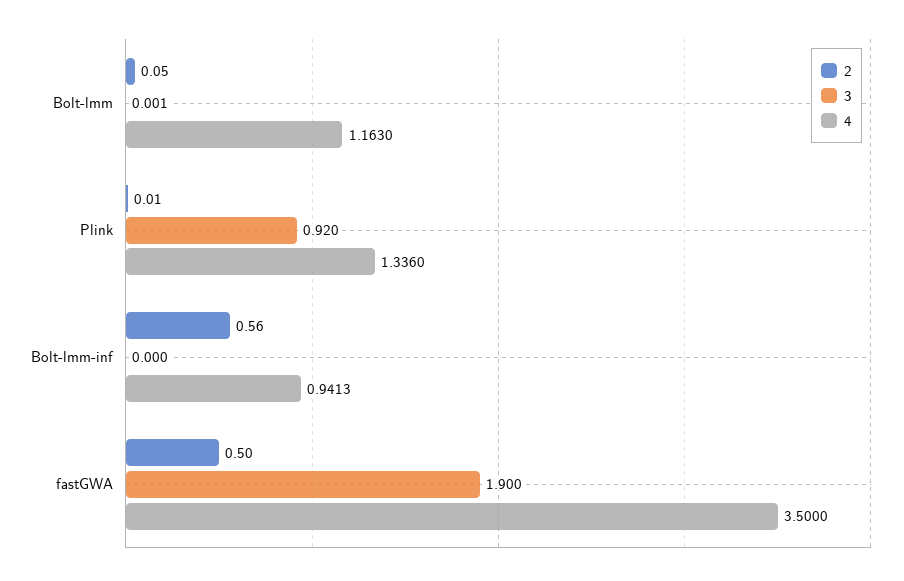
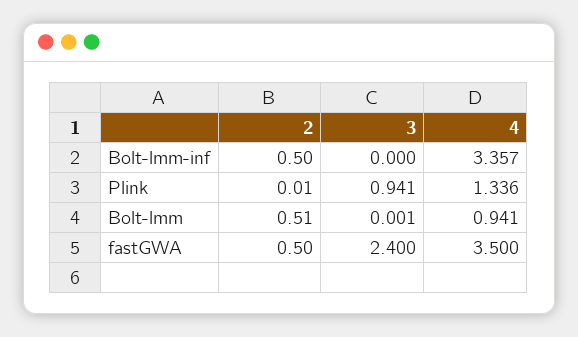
  {
    "2": {
-     "Bolt-lmm": 0.05,
+     "Bolt-lmm": 0.51,
      "Plink": 0.01,
-     "Bolt-lmm-inf": 0.56,
+     "Bolt-lmm-inf": 0.5,
      "fastGWA": 0.5
    },
    "3": {
      "Bolt-lmm": 0.001,
-     "Plink": 0.92,
+     "Plink": 0.941,
      "Bolt-lmm-inf": 0,
-     "fastGWA": 1.9
+     "fastGWA": 2.4
    },
    "4": {
-     "Bolt-lmm": 1.163,
+     "Bolt-lmm": 0.941,
      "Plink": 1.336,
-     "Bolt-lmm-inf": 0.9413,
+     "Bolt-lmm-inf": 3.357,
      "fastGWA": 3.5
    }
  }

